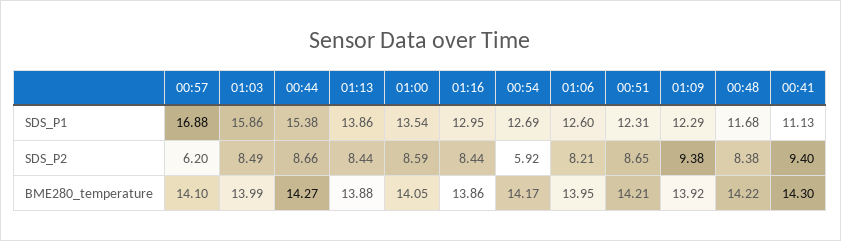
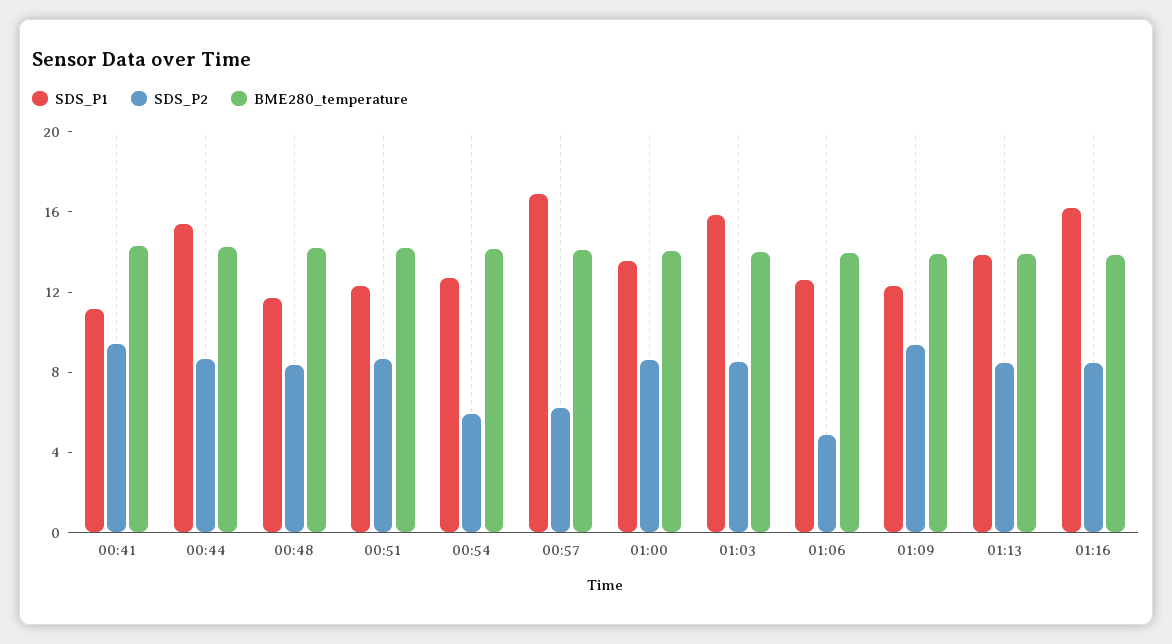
  {
    "SDS_P1": {
      "00:57": 16.88,
      "01:03": 15.86,
      "00:44": 15.38,
      "01:13": 13.86,
      "01:00": 13.54,
-     "01:16": 12.95,
+     "01:16": 16,
      "00:54": 12.69,
      "01:06": 12.6,
      "00:51": 12.31,
      "01:09": 12.29,
      "00:48": 11.68,
      "00:41": 11.13
    },
    "SDS_P2": {
      "00:57": 6.2,
      "01:03": 8.49,
      "00:44": 8.66,
      "01:13": 8.44,
      "01:00": 8.59,
      "01:16": 8.44,
      "00:54": 5.92,
-     "01:06": 8.21,
+     "01:06": 5,
      "00:51": 8.65,
      "01:09": 9.38,
      "00:48": 8.38,
      "00:41": 9.4
    },
    "BME280_temperature": {
      "00:57": 14.1,
      "01:03": 13.99,
      "00:44": 14.27,
      "01:13": 13.88,
      "01:00": 14.05,
      "01:16": 13.86,
      "00:54": 14.17,
      "01:06": 13.95,
      "00:51": 14.21,
      "01:09": 13.92,
      "00:48": 14.22,
      "00:41": 14.3
    }
  }

